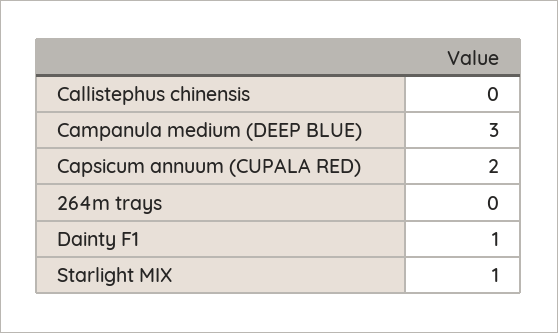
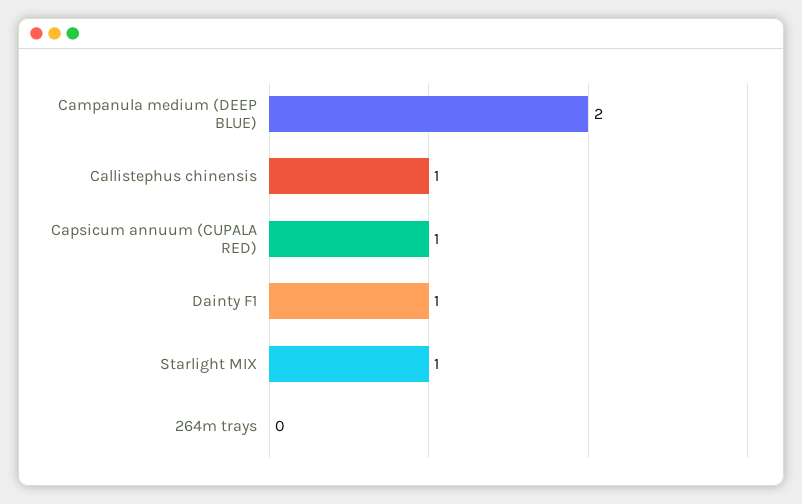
  {
-   "Callistephus chinensis": 0,
+   "Callistephus chinensis": 1,
-   "Campanula medium (DEEP BLUE)": 3,
+   "Campanula medium (DEEP BLUE)": 2,
-   "Capsicum annuum (CUPALA RED)": 2,
+   "Capsicum annuum (CUPALA RED)": 1,
    "264m trays": 0,
    "Dainty F1": 1,
    "Starlight MIX": 1
  }

